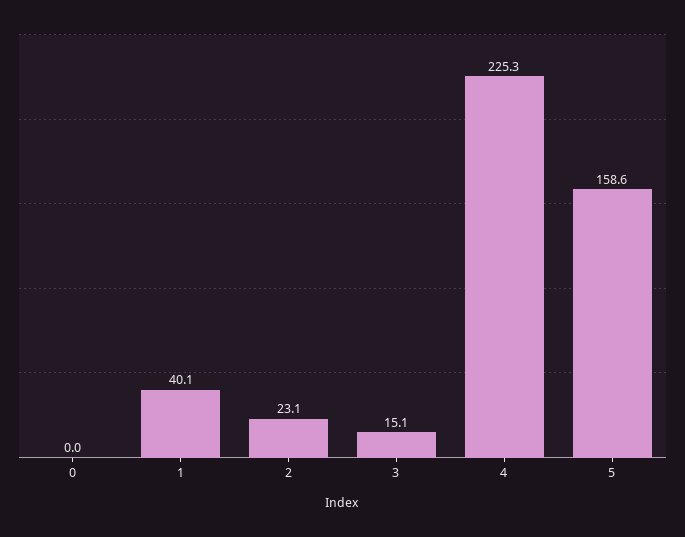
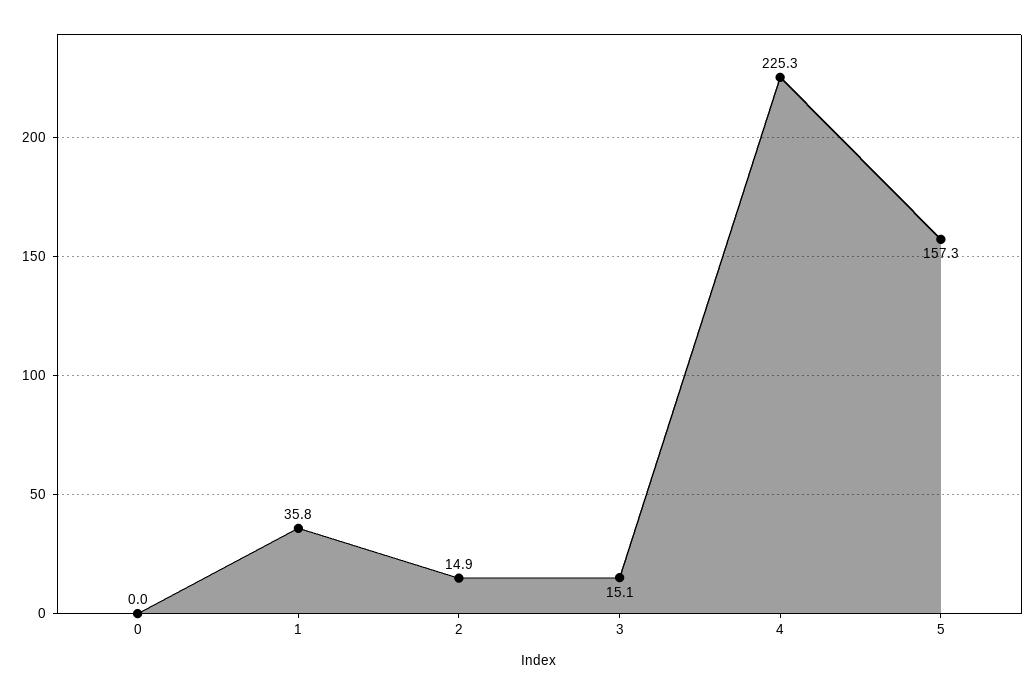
  {
    "0": 0,
-   "1": 40.1,
+   "1": 35.8,
-   "2": 23.1,
+   "2": 14.9,
    "3": 15.1,
    "4": 225.3,
-   "5": 158.6
+   "5": 157.3
  }

